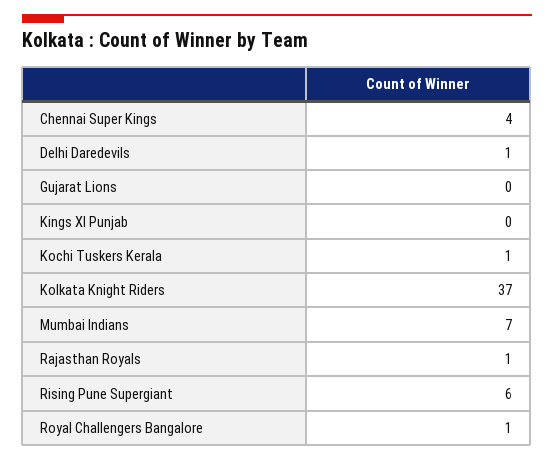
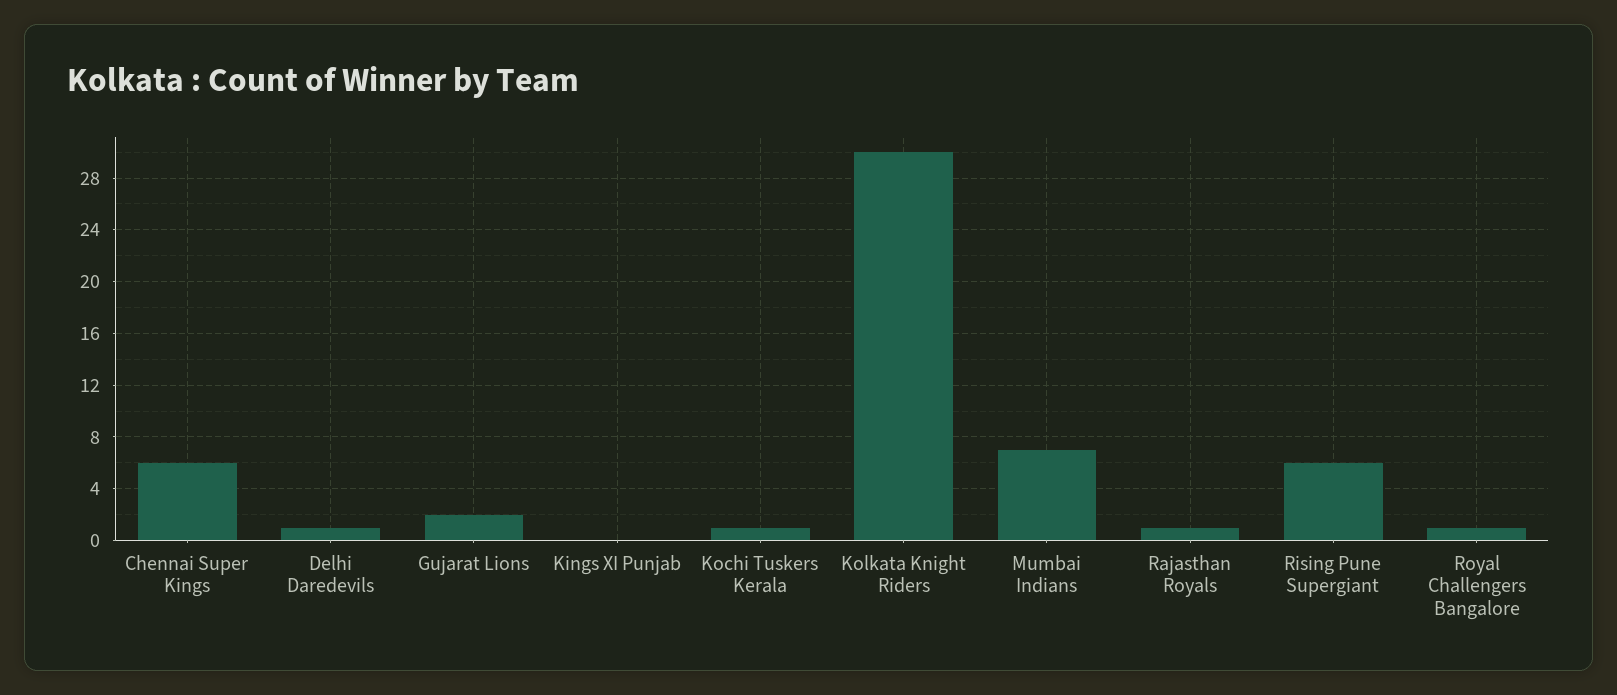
  {
-   "Chennai Super Kings": 4,
+   "Chennai Super Kings": 6,
    "Delhi Daredevils": 1,
-   "Gujarat Lions": 0,
+   "Gujarat Lions": 2,
    "Kings XI Punjab": 0,
    "Kochi Tuskers Kerala": 1,
-   "Kolkata Knight Riders": 37,
+   "Kolkata Knight Riders": 30,
    "Mumbai Indians": 7,
    "Rajasthan Royals": 1,
    "Rising Pune Supergiant": 6,
    "Royal Challengers Bangalore": 1
  }

